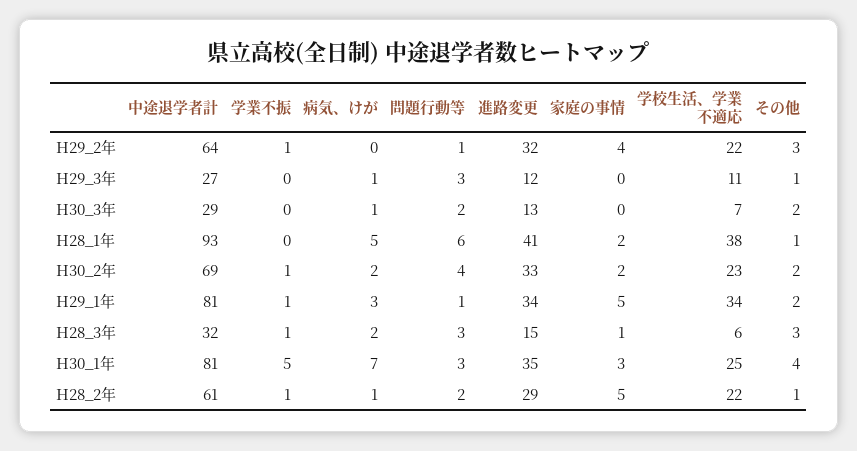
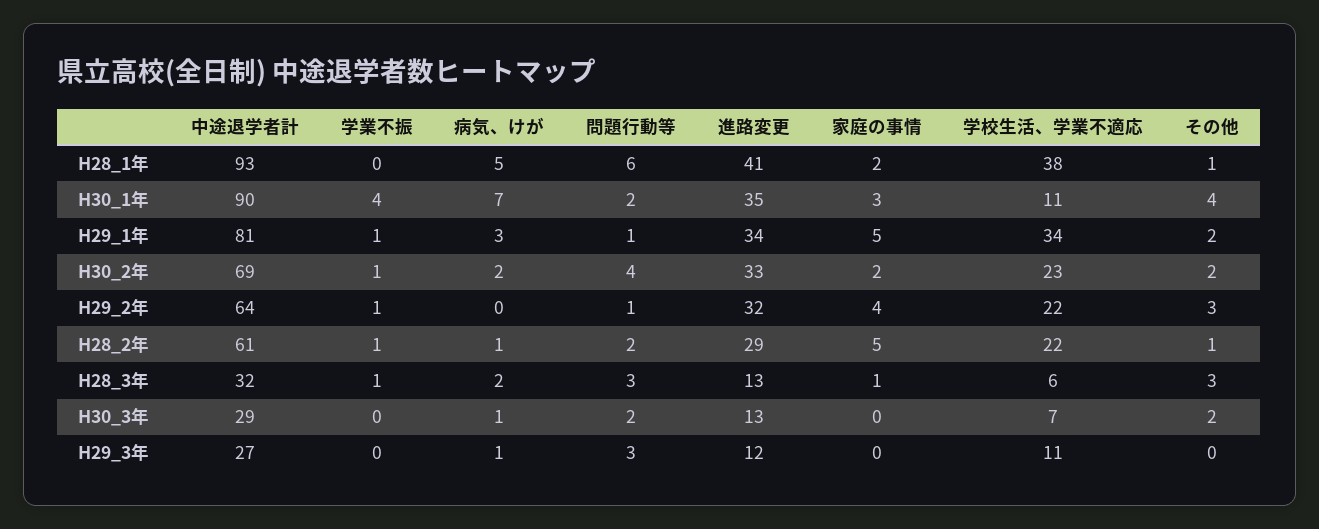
  {
    "中途退学者計": {
      "H29_2年": 64,
      "H29_3年": 27,
      "H30_3年": 29,
      "H28_1年": 93,
      "H30_2年": 69,
      "H29_1年": 81,
      "H28_3年": 32,
-     "H30_1年": 81,
+     "H30_1年": 90,
      "H28_2年": 61
    },
    "学業不振": {
      "H29_2年": 1,
      "H29_3年": 0,
      "H30_3年": 0,
      "H28_1年": 0,
      "H30_2年": 1,
      "H29_1年": 1,
      "H28_3年": 1,
-     "H30_1年": 5,
+     "H30_1年": 4,
      "H28_2年": 1
    },
    "病気、けが": {
      "H29_2年": 0,
      "H29_3年": 1,
      "H30_3年": 1,
      "H28_1年": 5,
      "H30_2年": 2,
      "H29_1年": 3,
      "H28_3年": 2,
      "H30_1年": 7,
      "H28_2年": 1
    },
    "問題行動等": {
      "H29_2年": 1,
      "H29_3年": 3,
      "H30_3年": 2,
      "H28_1年": 6,
      "H30_2年": 4,
      "H29_1年": 1,
      "H28_3年": 3,
-     "H30_1年": 3,
+     "H30_1年": 2,
      "H28_2年": 2
    },
    "進路変更": {
      "H29_2年": 32,
      "H29_3年": 12,
      "H30_3年": 13,
      "H28_1年": 41,
      "H30_2年": 33,
      "H29_1年": 34,
-     "H28_3年": 15,
+     "H28_3年": 13,
      "H30_1年": 35,
      "H28_2年": 29
    },
    "家庭の事情": {
      "H29_2年": 4,
      "H29_3年": 0,
      "H30_3年": 0,
      "H28_1年": 2,
      "H30_2年": 2,
      "H29_1年": 5,
      "H28_3年": 1,
      "H30_1年": 3,
      "H28_2年": 5
    },
    "学校生活、学業不適応": {
      "H29_2年": 22,
      "H29_3年": 11,
      "H30_3年": 7,
      "H28_1年": 38,
      "H30_2年": 23,
      "H29_1年": 34,
      "H28_3年": 6,
-     "H30_1年": 25,
+     "H30_1年": 11,
      "H28_2年": 22
    },
    "その他": {
      "H29_2年": 3,
-     "H29_3年": 1,
+     "H29_3年": 0,
      "H30_3年": 2,
      "H28_1年": 1,
      "H30_2年": 2,
      "H29_1年": 2,
      "H28_3年": 3,
      "H30_1年": 4,
      "H28_2年": 1
    }
  }

